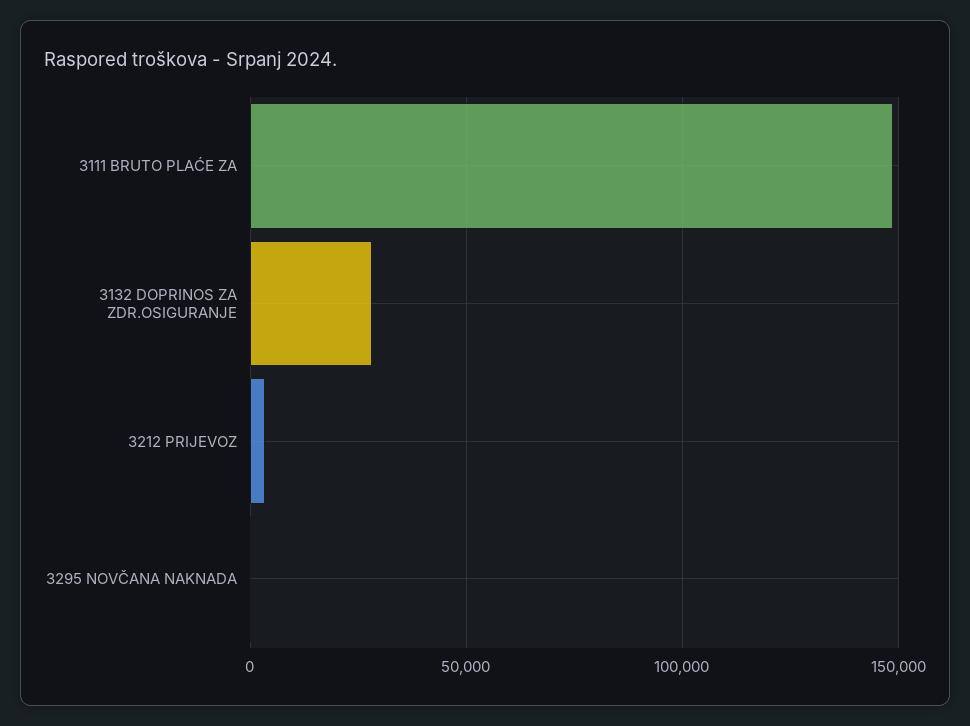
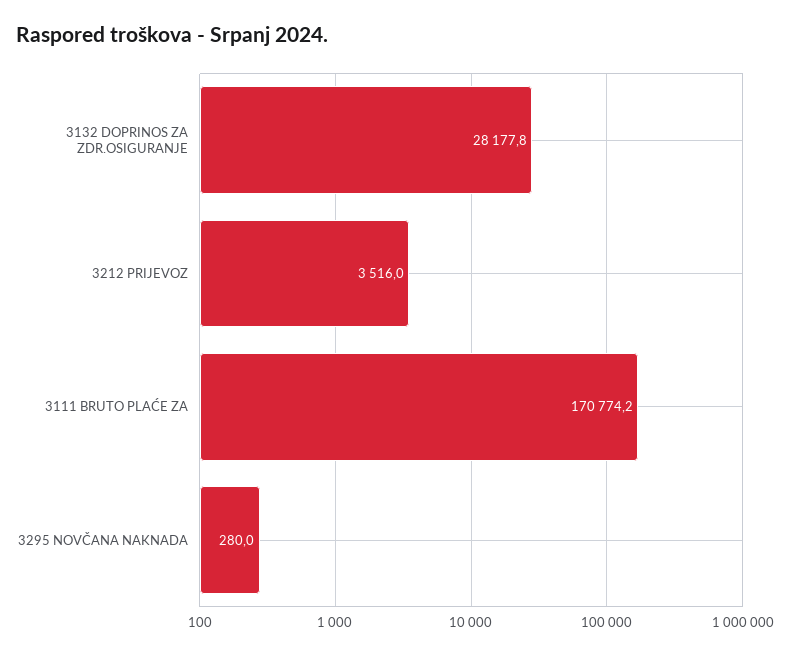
  {
-   "3111 BRUTO PLAĆE ZA": 150000,
+   "3111 BRUTO PLAĆE ZA": 170774.2,
    "3132 DOPRINOS ZA ZDR.OSIGURANJE": 28177.8,
    "3212 PRIJEVOZ": 3516,
    "3295 NOVČANA NAKNADA": 280
  }

